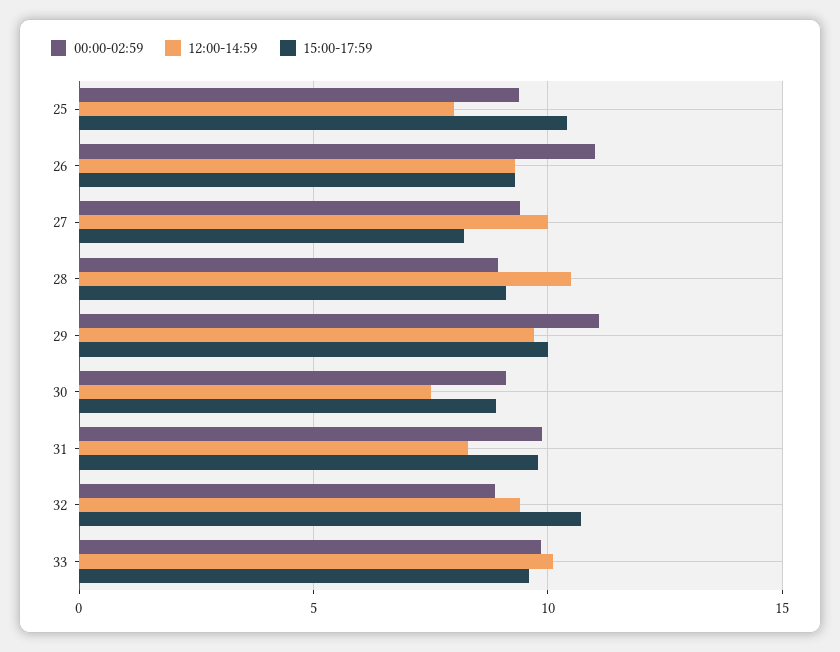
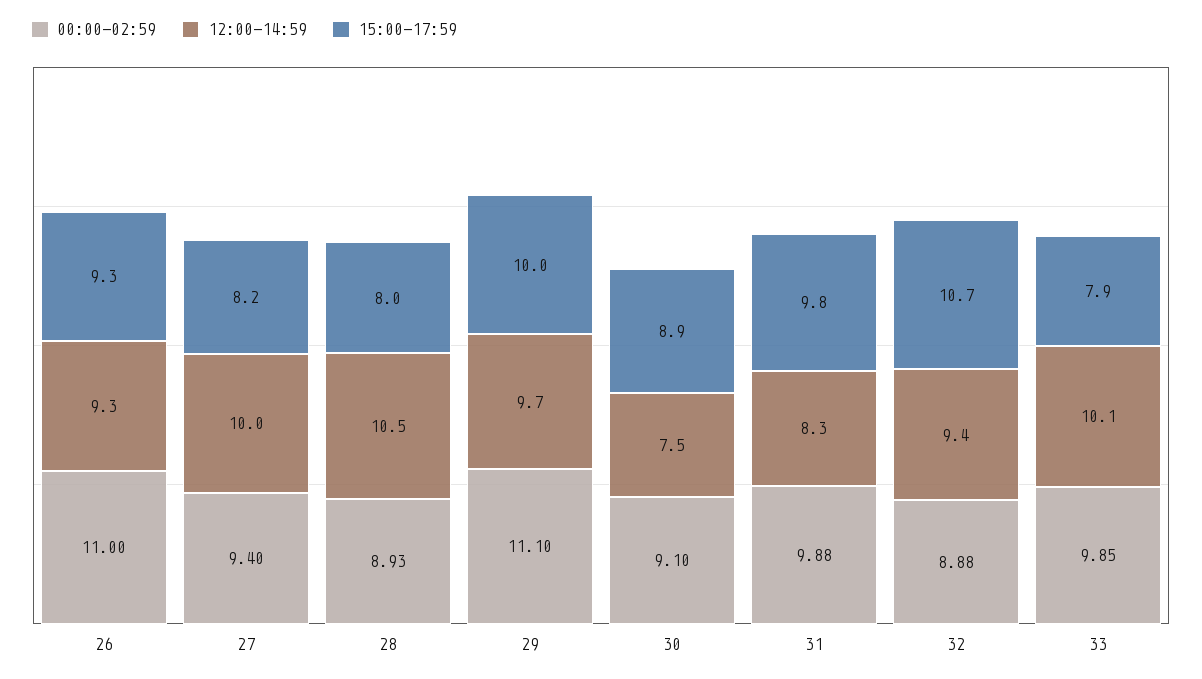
  {
    "00:00-02:59": {
-     "25": 9.5,
      "26": 11,
      "27": 9.4,
      "28": 8.93,
      "29": 11.1,
      "30": 9.1,
      "31": 9.88,
      "32": 8.88,
      "33": 9.85
    },
    "12:00-14:59": {
-     "25": 8,
      "26": 9.3,
      "27": 10,
      "28": 10.5,
      "29": 9.7,
      "30": 7.5,
      "31": 8.3,
      "32": 9.4,
      "33": 10.1
    },
    "15:00-17:59": {
-     "25": 10.5,
      "26": 9.3,
      "27": 8.2,
-     "28": 9,
+     "28": 8,
      "29": 10,
      "30": 8.9,
      "31": 9.8,
      "32": 10.7,
-     "33": 9.5
+     "33": 7.9
    }
  }

